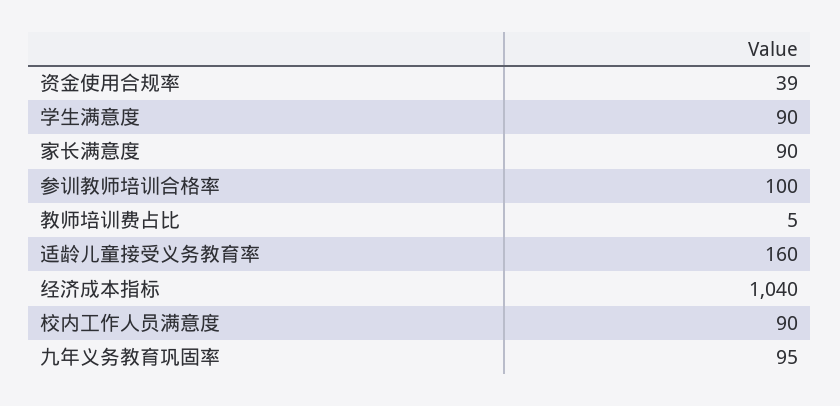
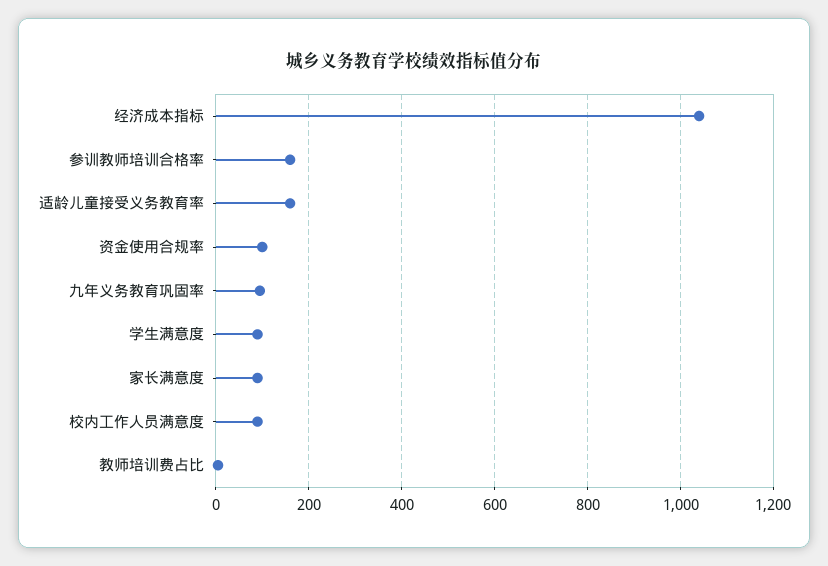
  {
-   "资金使用合规率": 39,
+   "资金使用合规率": 100,
    "学生满意度": 90,
    "家长满意度": 90,
-   "参训教师培训合格率": 100,
+   "参训教师培训合格率": 160,
    "教师培训费占比": 5,
    "适龄儿童接受义务教育率": 160,
    "经济成本指标": 1040,
    "校内工作人员满意度": 90,
    "九年义务教育巩固率": 95
  }

